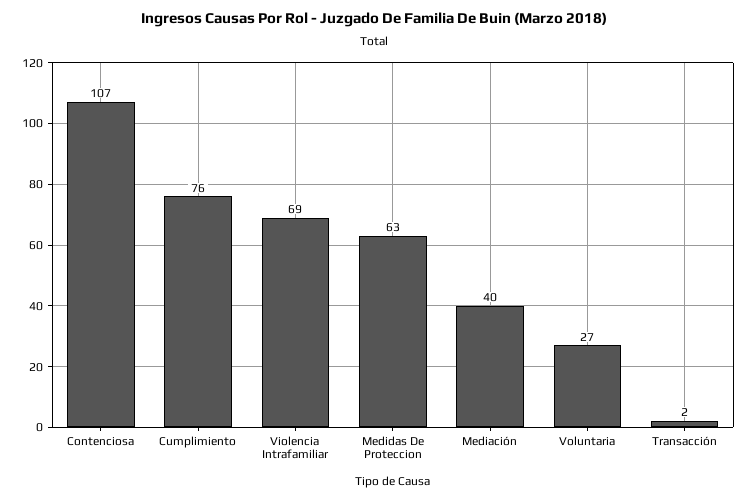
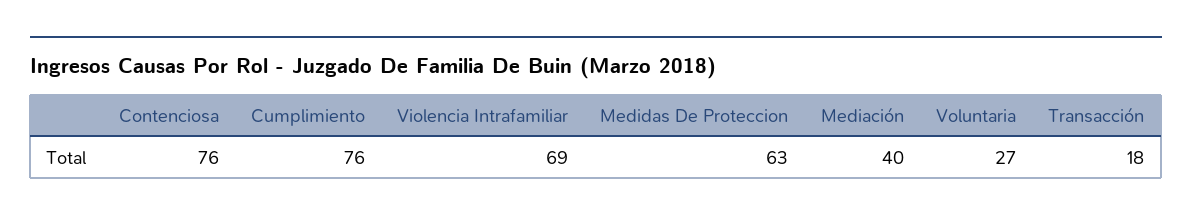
  {
-   "Contenciosa": 107,
+   "Contenciosa": 76,
    "Cumplimiento": 76,
    "Violencia Intrafamiliar": 69,
    "Medidas De Proteccion": 63,
    "Mediación": 40,
    "Voluntaria": 27,
-   "Transacción": 2
+   "Transacción": 18
  }

